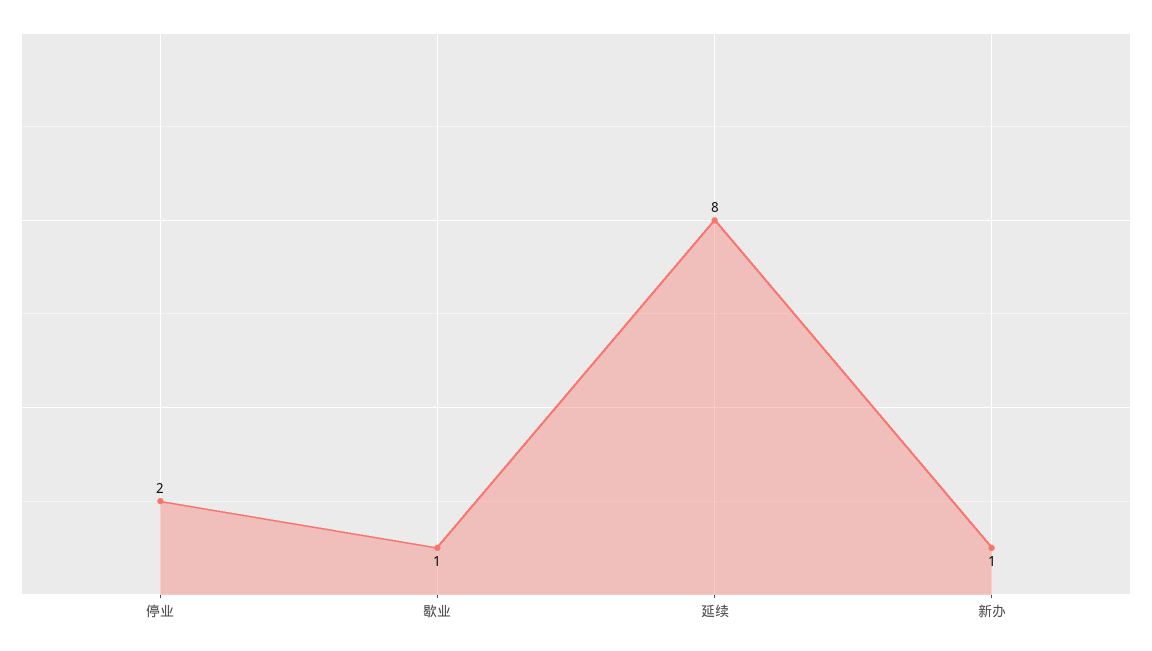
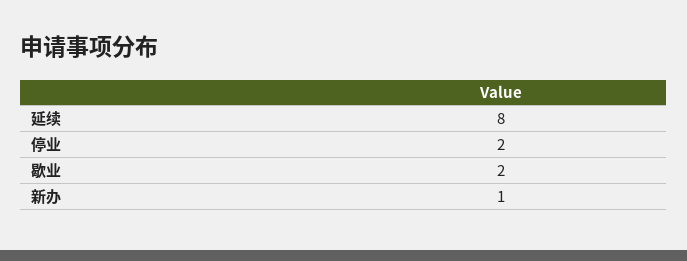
  {
    "停业": 2,
-   "歇业": 1,
+   "歇业": 2,
    "延续": 8,
    "新办": 1
  }

